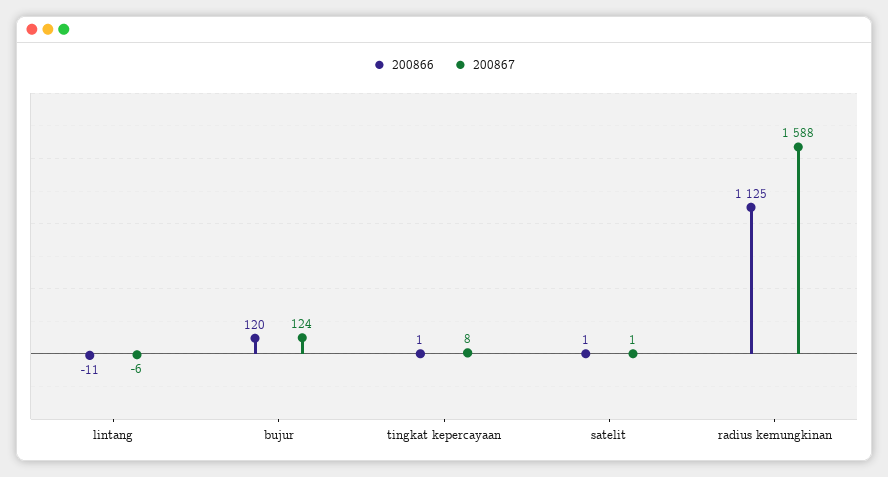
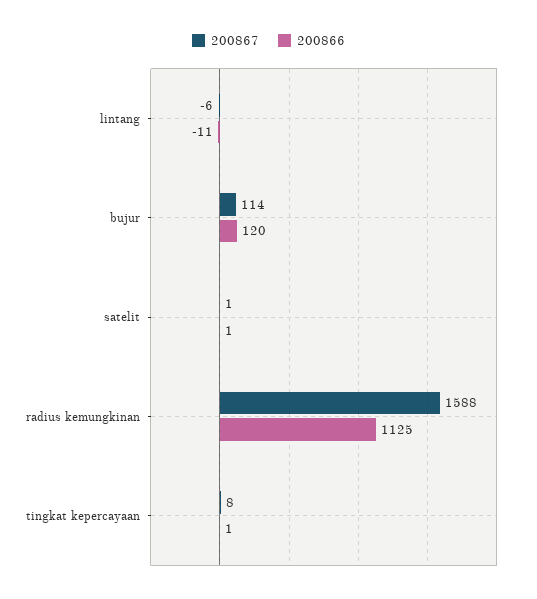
  {
    "200866": {
      "lintang": -11,
      "bujur": 120,
      "tingkat kepercayaan": 1,
      "satelit": 1,
      "radius kemungkinan": 1125
    },
    "200867": {
      "lintang": -6,
-     "bujur": 124,
+     "bujur": 114,
      "tingkat kepercayaan": 8,
      "satelit": 1,
      "radius kemungkinan": 1588
    }
  }

